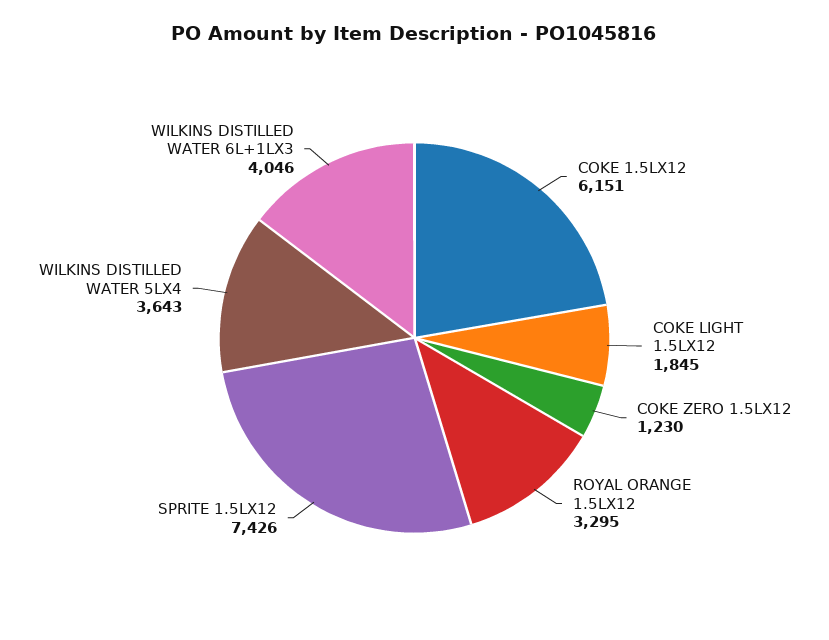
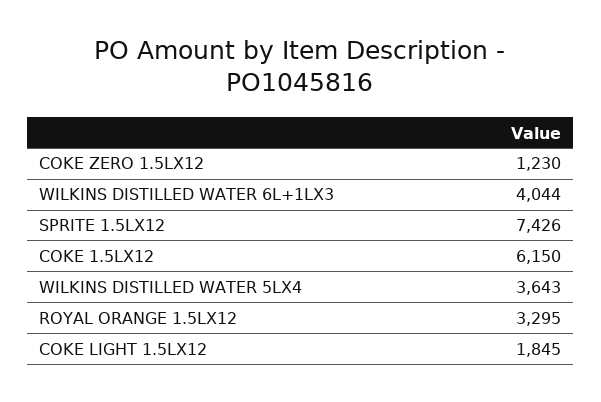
  {
-   "COKE 1.5LX12": 6151,
+   "COKE 1.5LX12": 6150,
    "COKE LIGHT 1.5LX12": 1845,
    "COKE ZERO 1.5LX12": 1230,
    "ROYAL ORANGE 1.5LX12": 3295,
    "SPRITE 1.5LX12": 7426,
    "WILKINS DISTILLED WATER 5LX4": 3643,
-   "WILKINS DISTILLED WATER 6L+1LX3": 4046
+   "WILKINS DISTILLED WATER 6L+1LX3": 4044
  }

